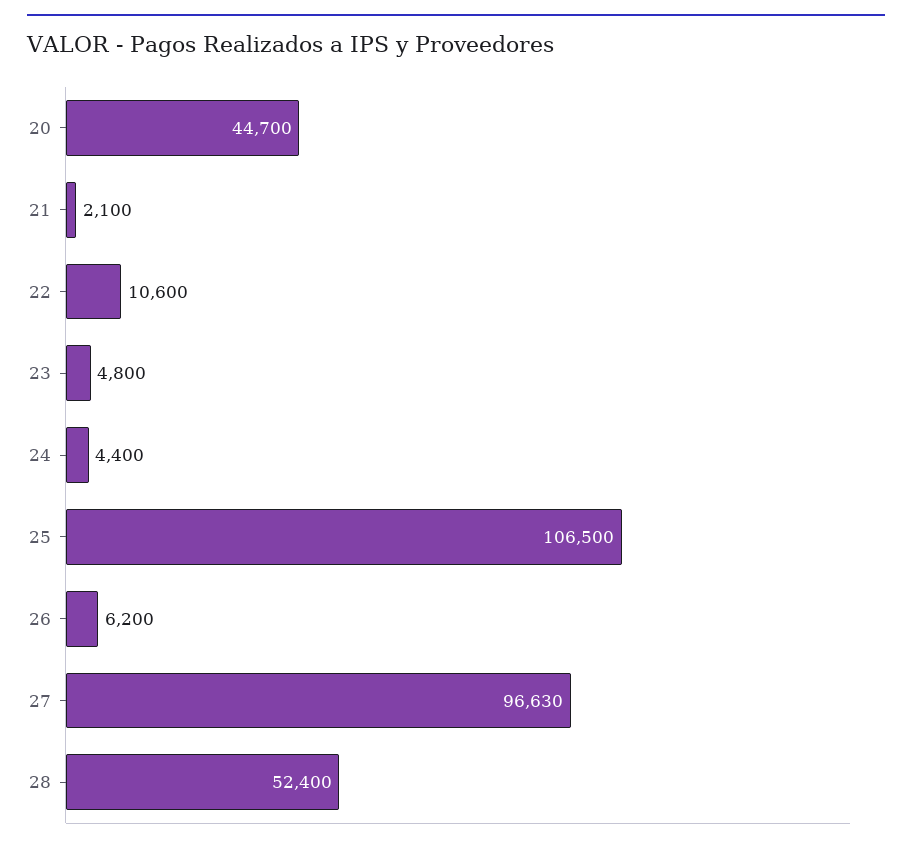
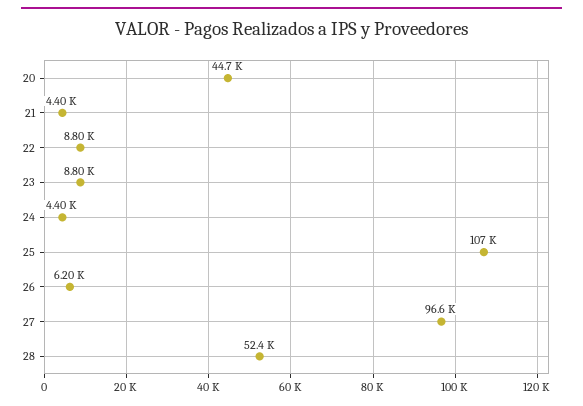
  {
    "20": 44700,
-   "21": 2100,
+   "21": 4400,
-   "22": 10600,
+   "22": 8800,
-   "23": 4800,
+   "23": 8800,
    "24": 4400,
    "25": 106500,
    "26": 6200,
    "27": 96630,
    "28": 52400
  }

